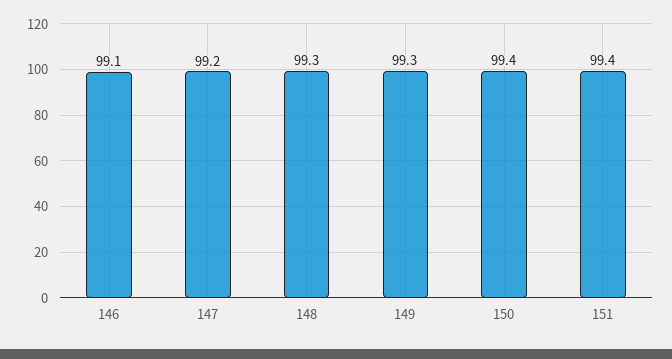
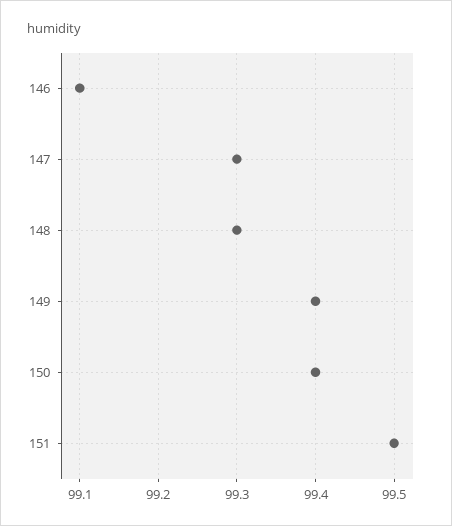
  {
    "146": 99.1,
-   "147": 99.2,
+   "147": 99.3,
    "148": 99.3,
-   "149": 99.3,
+   "149": 99.4,
    "150": 99.4,
-   "151": 99.4
+   "151": 99.5
  }

